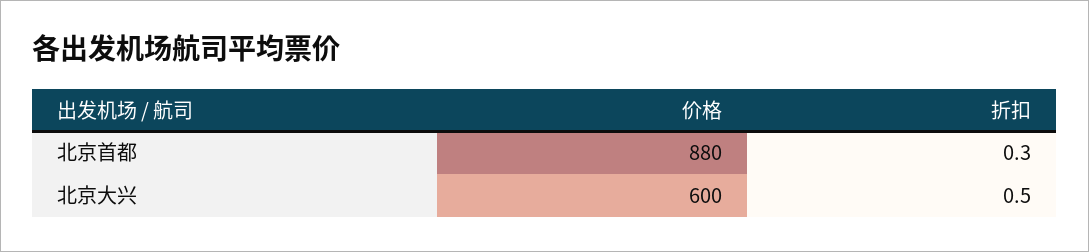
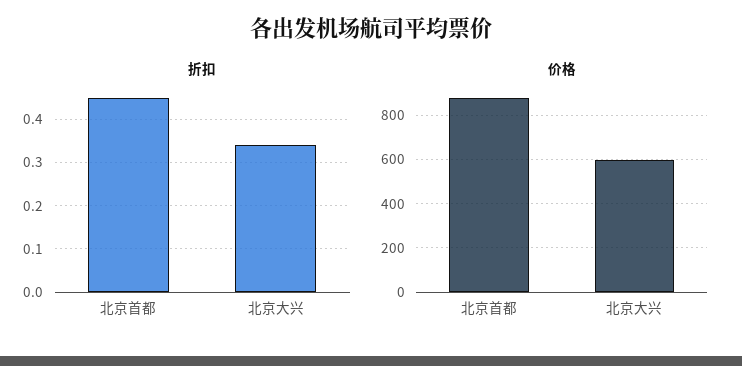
  {
    "价格": {
      "北京首都": 880,
      "北京大兴": 600
    },
    "折扣": {
-     "北京首都": 0.3,
+     "北京首都": 0.45,
-     "北京大兴": 0.5
+     "北京大兴": 0.35
    }
  }

